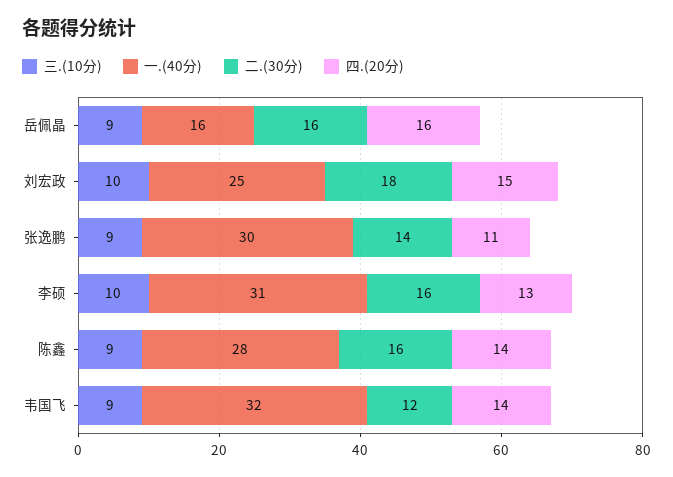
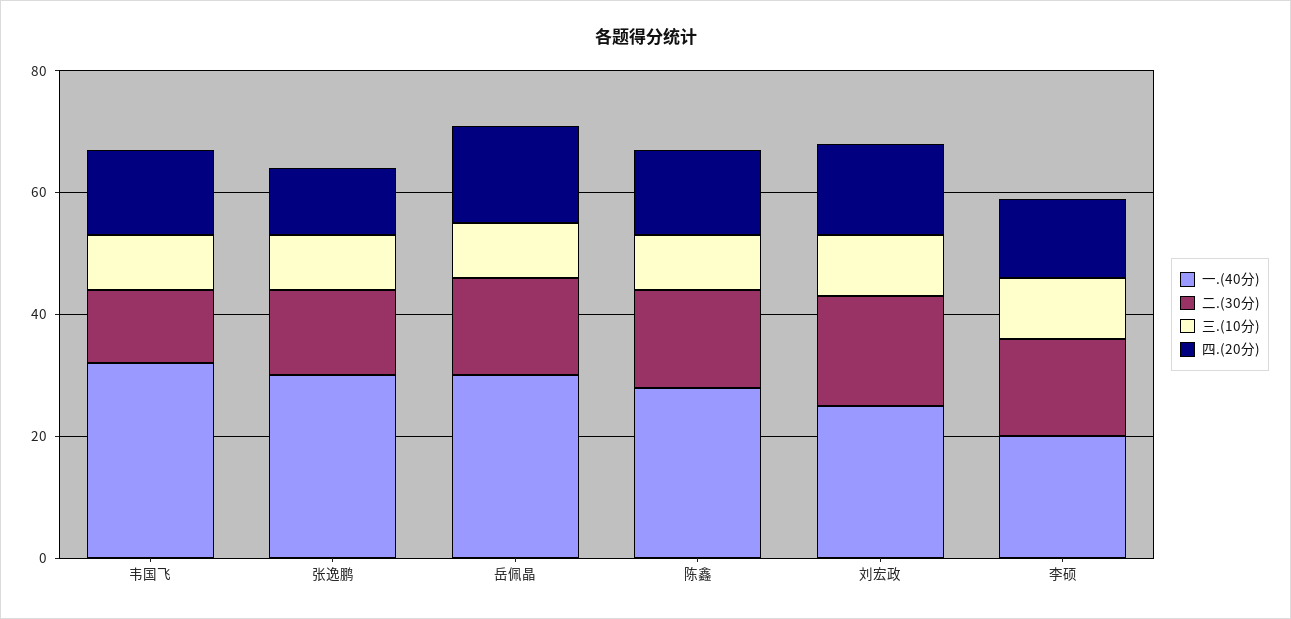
  {
    "三.(10分)": {
      "岳佩晶": 9,
      "刘宏政": 10,
      "张逸鹏": 9,
      "李硕": 10,
      "陈鑫": 9,
      "韦国飞": 9
    },
    "一.(40分)": {
-     "岳佩晶": 16,
+     "岳佩晶": 30,
      "刘宏政": 25,
      "张逸鹏": 30,
-     "李硕": 31,
+     "李硕": 20,
      "陈鑫": 28,
      "韦国飞": 32
    },
    "二.(30分)": {
      "岳佩晶": 16,
      "刘宏政": 18,
      "张逸鹏": 14,
      "李硕": 16,
      "陈鑫": 16,
      "韦国飞": 12
    },
    "四.(20分)": {
      "岳佩晶": 16,
      "刘宏政": 15,
      "张逸鹏": 11,
      "李硕": 13,
      "陈鑫": 14,
      "韦国飞": 14
    }
  }

